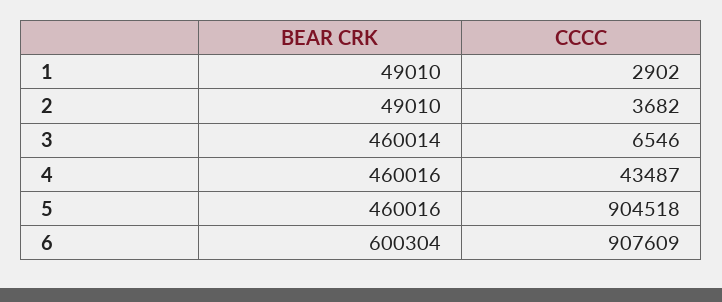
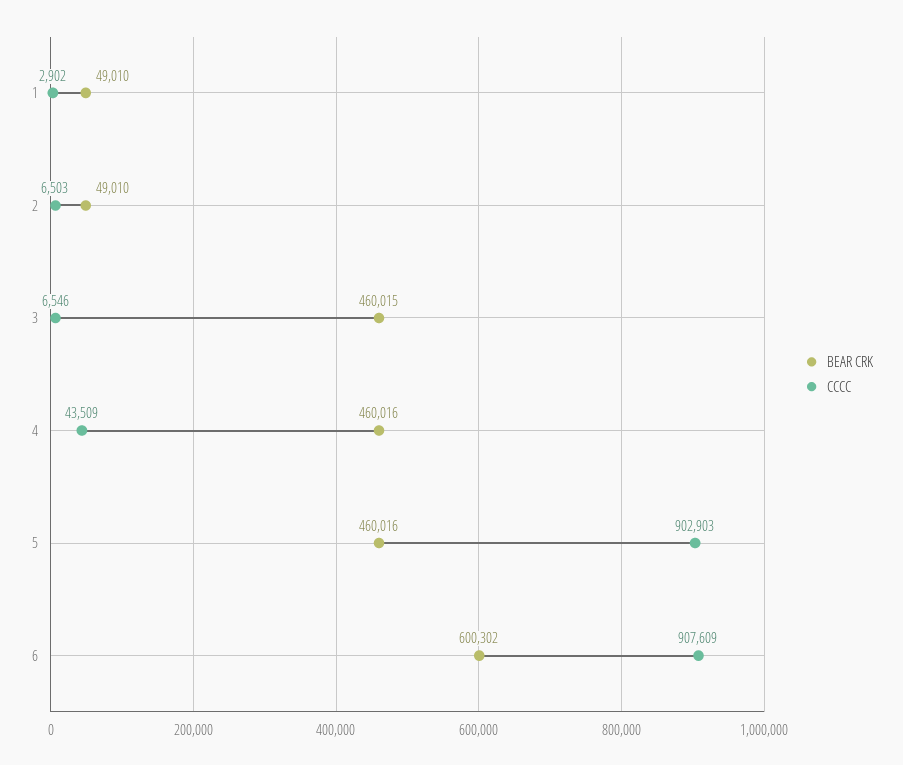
  {
    "BEAR CRK": {
      "1": 49010,
      "2": 49010,
-     "3": 460014,
+     "3": 460015,
      "4": 460016,
      "5": 460016,
-     "6": 600304
+     "6": 600302
    },
    "CCCC": {
      "1": 2902,
-     "2": 3682,
+     "2": 6503,
      "3": 6546,
-     "4": 43487,
+     "4": 43509,
-     "5": 904518,
+     "5": 902903,
      "6": 907609
    }
  }

